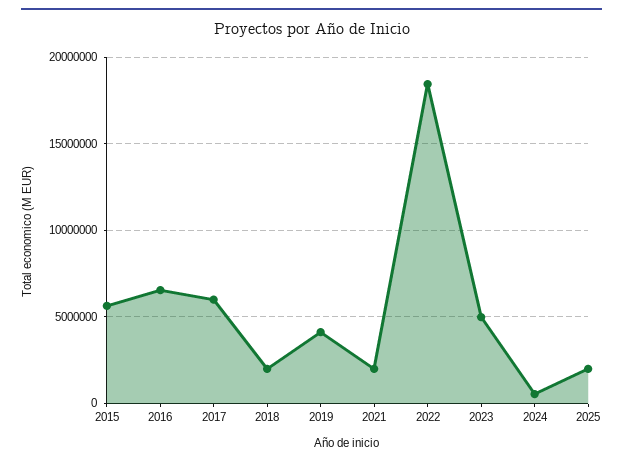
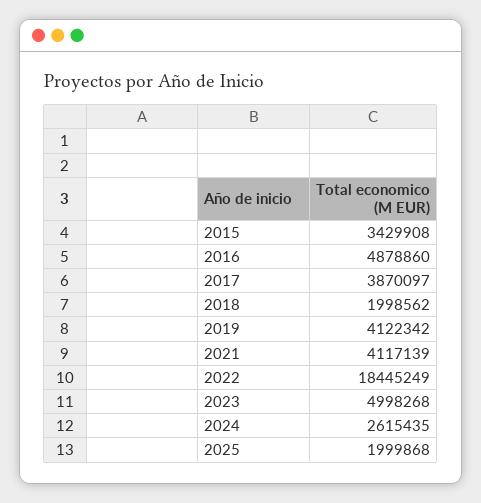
  {
-   "2015": 5500000,
+   "2015": 3429908,
-   "2016": 6500000,
+   "2016": 4878860,
-   "2017": 6000000,
+   "2017": 3870097,
    "2018": 1998562,
    "2019": 4122342,
-   "2021": 2000000,
+   "2021": 4117139,
    "2022": 18445249,
    "2023": 4998268,
-   "2024": 500000,
+   "2024": 2615435,
    "2025": 1999868
  }

